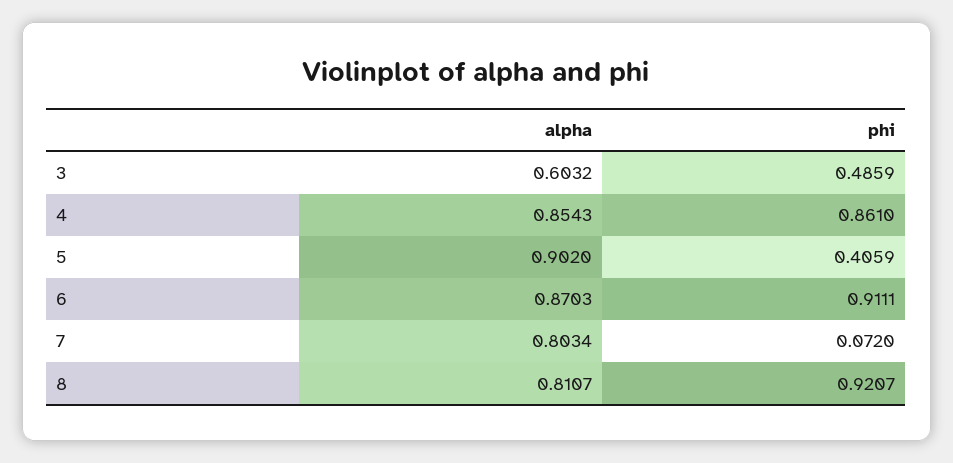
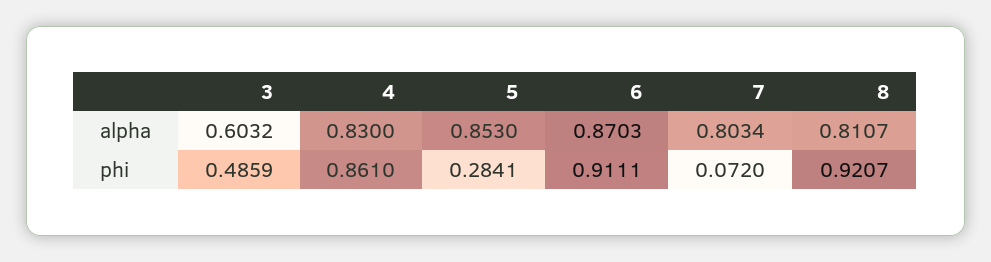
  {
    "alpha": {
      "3": 0.6032,
-     "4": 0.8543,
+     "4": 0.83,
-     "5": 0.902,
+     "5": 0.853,
      "6": 0.8703,
      "7": 0.8034,
      "8": 0.8107
    },
    "phi": {
      "3": 0.4859,
      "4": 0.861,
-     "5": 0.4059,
+     "5": 0.2841,
      "6": 0.9111,
      "7": 0.072,
      "8": 0.9207
    }
  }

